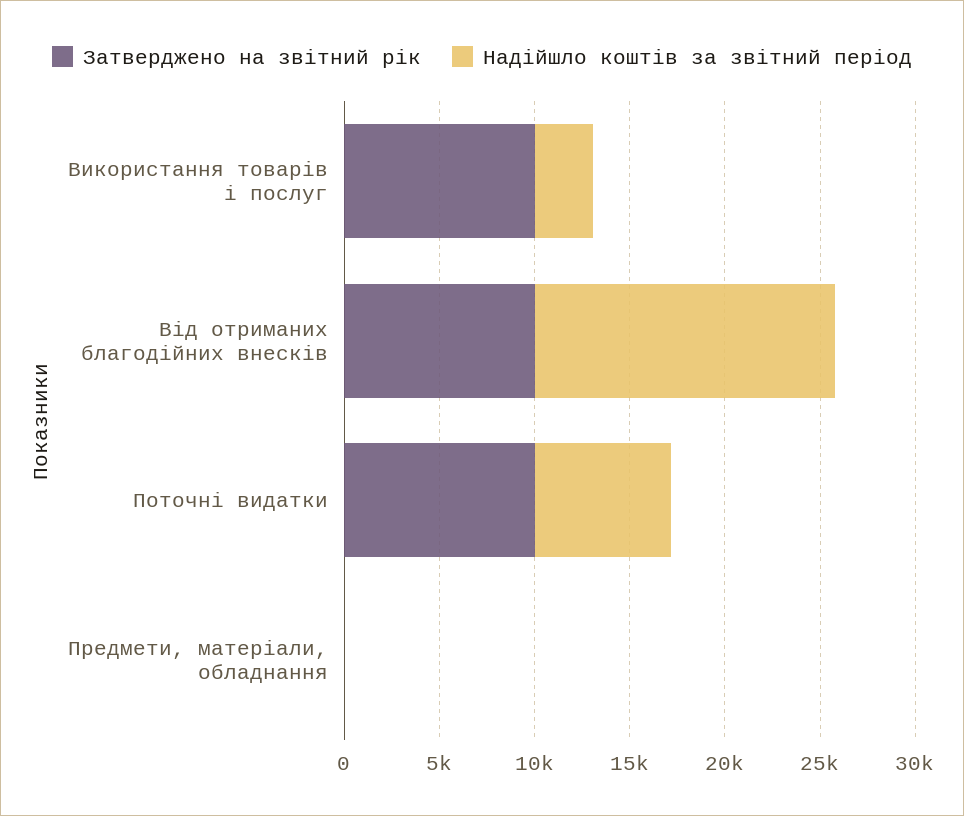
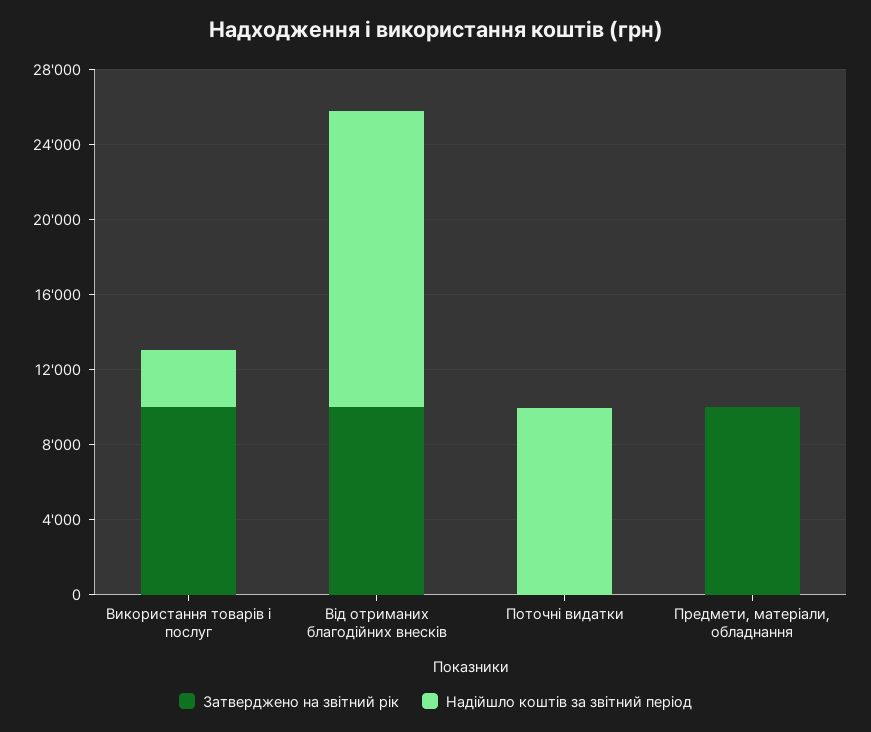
  {
    "Затверджено на звітний рік": {
      "Використання товарів і послуг": 10000,
      "Від отриманих благодійних внесків": 10000,
-     "Поточні видатки": 10000,
+     "Поточні видатки": 0,
-     "Предмети, матеріали, обладнання": 0
+     "Предмети, матеріали, обладнання": 10000
    },
    "Надійшло коштів за звітний період": {
      "Використання товарів і послуг": 3000,
      "Від отриманих благодійних внесків": 16000,
-     "Поточні видатки": 7000,
+     "Поточні видатки": 10000,
      "Предмети, матеріали, обладнання": 0
    }
  }

